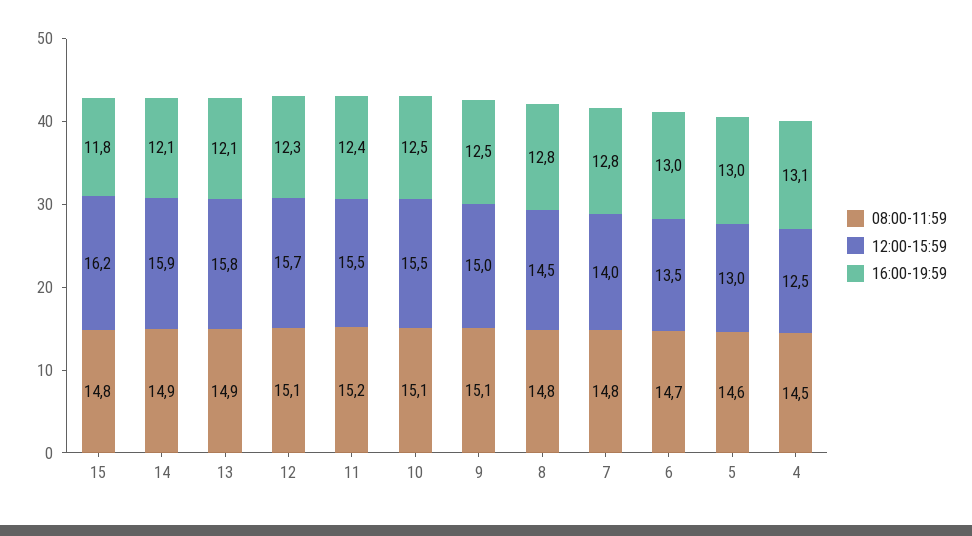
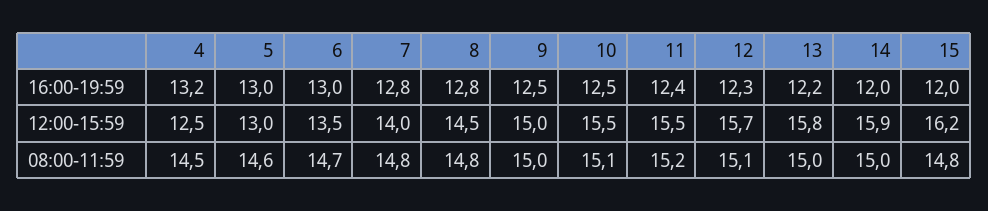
  {
    "08:00-11:59": {
      "15": 14.8,
-     "14": 14.9,
+     "14": 15,
-     "13": 14.9,
+     "13": 15,
      "12": 15.1,
      "11": 15.2,
      "10": 15.1,
-     "9": 15.1,
+     "9": 15,
      "8": 14.8,
      "7": 14.8,
      "6": 14.7,
      "5": 14.6,
      "4": 14.5
    },
    "12:00-15:59": {
      "15": 16.2,
      "14": 15.9,
      "13": 15.8,
      "12": 15.7,
      "11": 15.5,
      "10": 15.5,
      "9": 15,
      "8": 14.5,
      "7": 14,
      "6": 13.5,
      "5": 13,
      "4": 12.5
    },
    "16:00-19:59": {
-     "15": 11.8,
+     "15": 12,
-     "14": 12.1,
+     "14": 12,
-     "13": 12.1,
+     "13": 12.2,
      "12": 12.3,
      "11": 12.4,
      "10": 12.5,
      "9": 12.5,
      "8": 12.8,
      "7": 12.8,
      "6": 13,
      "5": 13,
-     "4": 13.1
+     "4": 13.2
    }
  }

